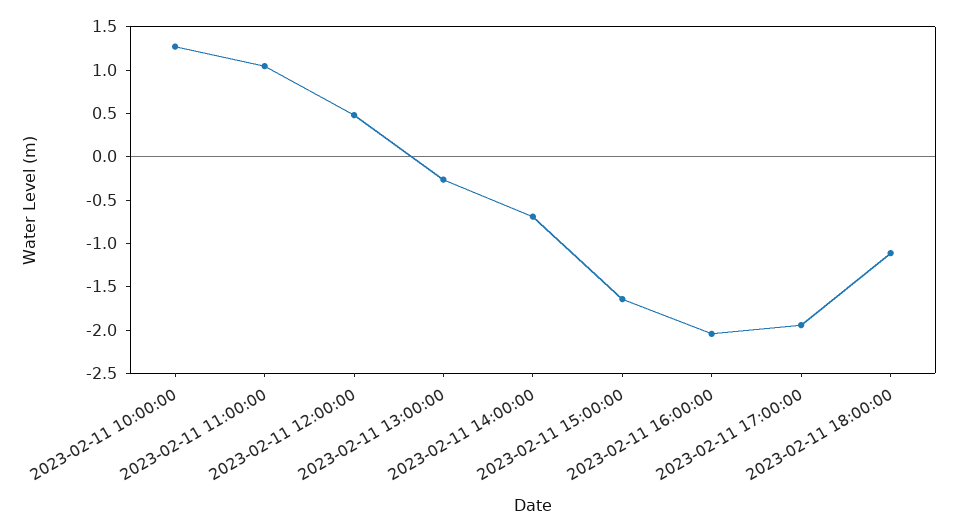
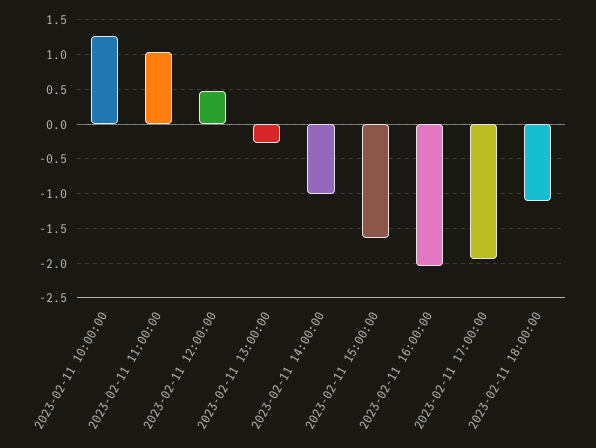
  {
    "2023-02-11 10:00:00": 1.3,
    "2023-02-11 11:00:00": 1,
    "2023-02-11 12:00:00": 0.5,
    "2023-02-11 13:00:00": -0.3,
-   "2023-02-11 14:00:00": -0.7,
+   "2023-02-11 14:00:00": -1,
    "2023-02-11 15:00:00": -1.6,
    "2023-02-11 16:00:00": -2,
    "2023-02-11 17:00:00": -1.9,
    "2023-02-11 18:00:00": -1.1
  }

